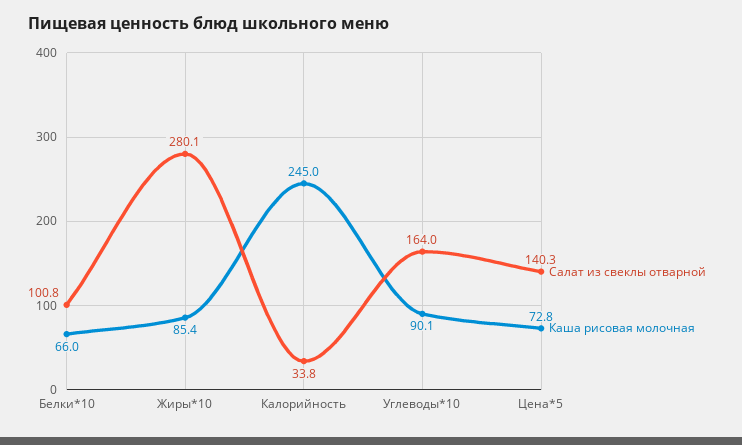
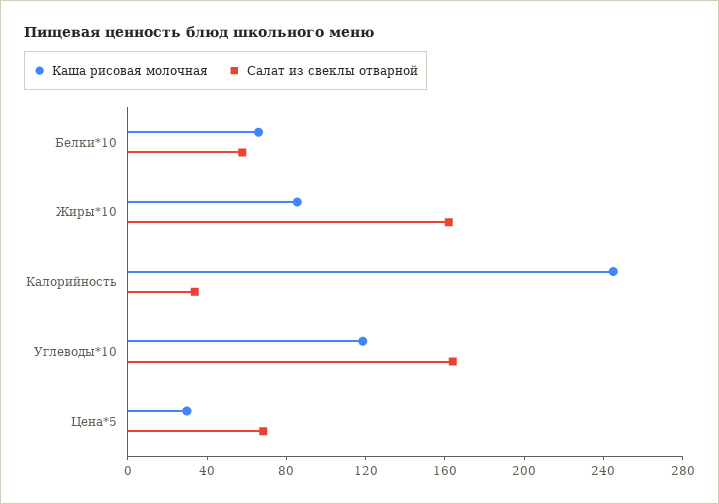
  {
    "Салат из свеклы отварной": {
-     "Белки*10": 100.8,
+     "Белки*10": 60,
-     "Жиры*10": 280.1,
+     "Жиры*10": 160,
      "Калорийность": 33.8,
      "Углеводы*10": 164,
-     "Цена*5": 140.3
+     "Цена*5": 70
    },
    "Каша рисовая молочная": {
      "Белки*10": 66,
      "Жиры*10": 85.4,
      "Калорийность": 245,
-     "Углеводы*10": 90.1,
+     "Углеводы*10": 120,
-     "Цена*5": 72.8
+     "Цена*5": 30
    }
  }

